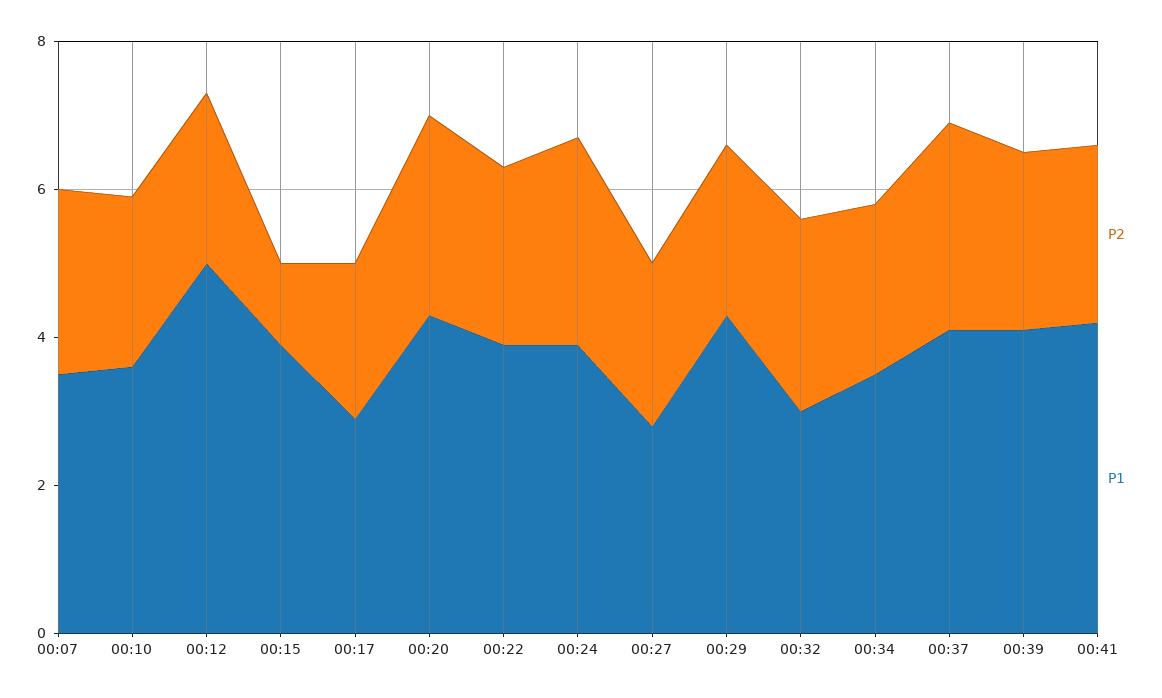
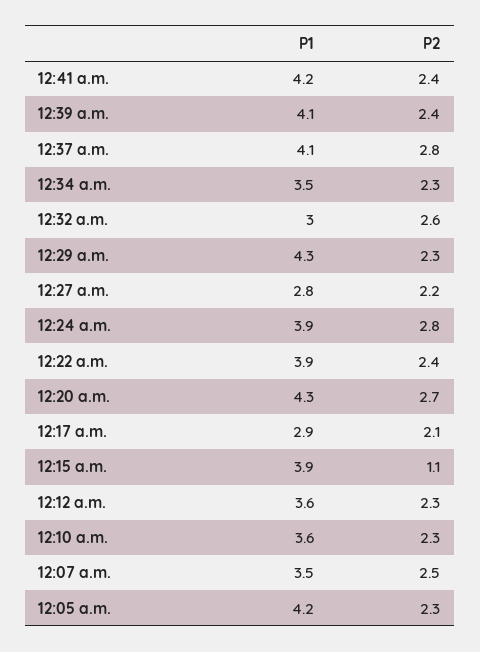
  {
    "P2": {
      "00:07": 2.5,
      "00:10": 2.3,
      "00:12": 2.3,
      "00:15": 1.1,
      "00:17": 2.1,
      "00:20": 2.7,
      "00:22": 2.4,
      "00:24": 2.8,
      "00:27": 2.2,
      "00:29": 2.3,
      "00:32": 2.6,
      "00:34": 2.3,
      "00:37": 2.8,
      "00:39": 2.4,
-     "00:41": 2.4
+     "00:41": 2.4,
+     "12:05 a.m.": 2.3
    },
    "P1": {
      "00:07": 3.5,
      "00:10": 3.6,
-     "00:12": 5,
+     "00:12": 3.6,
      "00:15": 3.9,
      "00:17": 2.9,
      "00:20": 4.3,
      "00:22": 3.9,
      "00:24": 3.9,
      "00:27": 2.8,
      "00:29": 4.3,
      "00:32": 3,
      "00:34": 3.5,
      "00:37": 4.1,
      "00:39": 4.1,
-     "00:41": 4.2
+     "00:41": 4.2,
+     "12:05 a.m.": 4.2
    }
  }

